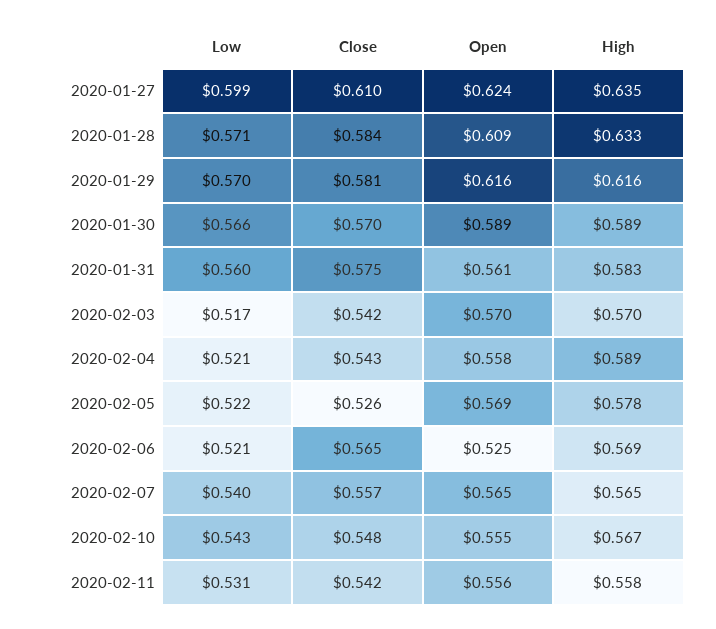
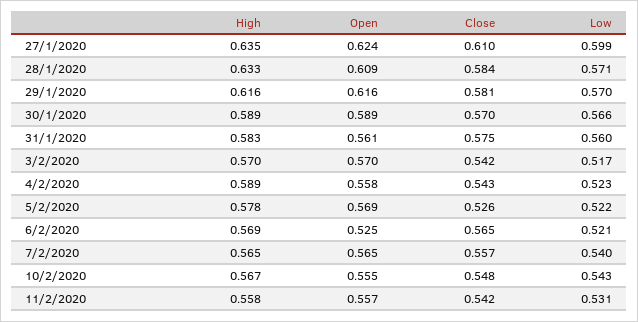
  {
    "Low": {
      "2020-01-27": 0.599,
      "2020-01-28": 0.571,
      "2020-01-29": 0.57,
      "2020-01-30": 0.566,
      "2020-01-31": 0.56,
      "2020-02-03": 0.517,
-     "2020-02-04": 0.521,
+     "2020-02-04": 0.523,
      "2020-02-05": 0.522,
      "2020-02-06": 0.521,
      "2020-02-07": 0.54,
      "2020-02-10": 0.543,
      "2020-02-11": 0.531
    },
    "Close": {
      "2020-01-27": 0.61,
      "2020-01-28": 0.584,
      "2020-01-29": 0.581,
      "2020-01-30": 0.57,
      "2020-01-31": 0.575,
      "2020-02-03": 0.542,
      "2020-02-04": 0.543,
      "2020-02-05": 0.526,
      "2020-02-06": 0.565,
      "2020-02-07": 0.557,
      "2020-02-10": 0.548,
      "2020-02-11": 0.542
    },
    "Open": {
      "2020-01-27": 0.624,
      "2020-01-28": 0.609,
      "2020-01-29": 0.616,
      "2020-01-30": 0.589,
      "2020-01-31": 0.561,
      "2020-02-03": 0.57,
      "2020-02-04": 0.558,
      "2020-02-05": 0.569,
      "2020-02-06": 0.525,
      "2020-02-07": 0.565,
      "2020-02-10": 0.555,
-     "2020-02-11": 0.556
+     "2020-02-11": 0.557
    },
    "High": {
      "2020-01-27": 0.635,
      "2020-01-28": 0.633,
      "2020-01-29": 0.616,
      "2020-01-30": 0.589,
      "2020-01-31": 0.583,
      "2020-02-03": 0.57,
      "2020-02-04": 0.589,
      "2020-02-05": 0.578,
      "2020-02-06": 0.569,
      "2020-02-07": 0.565,
      "2020-02-10": 0.567,
      "2020-02-11": 0.558
    }
  }

